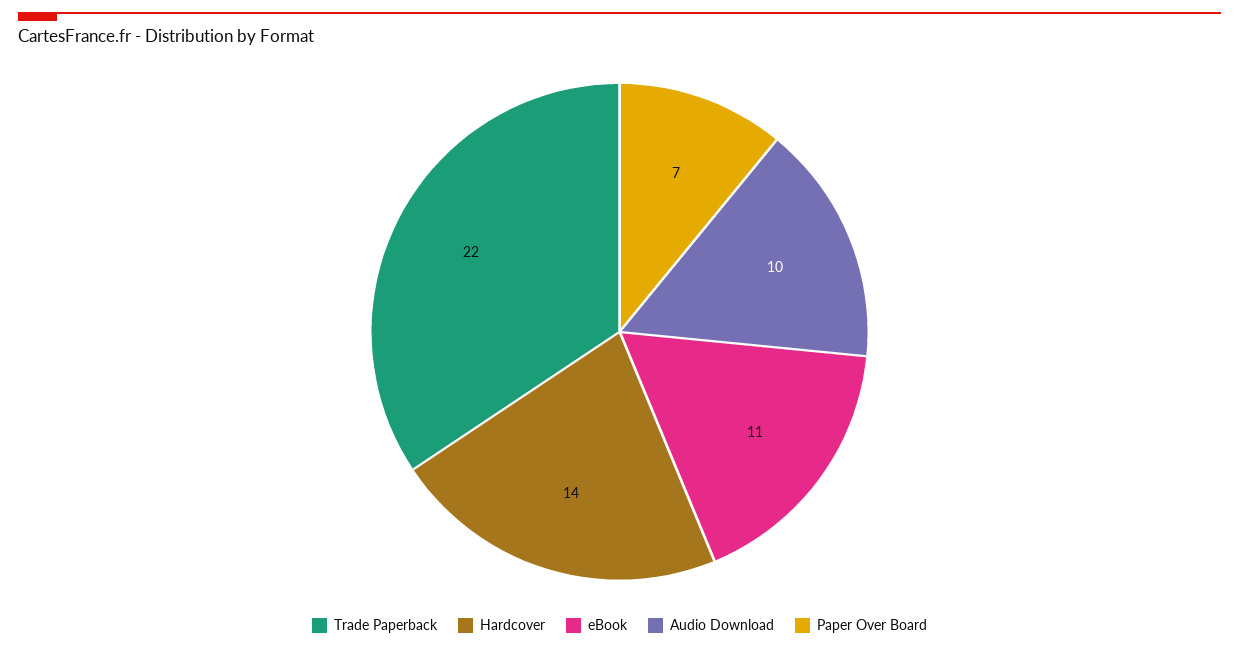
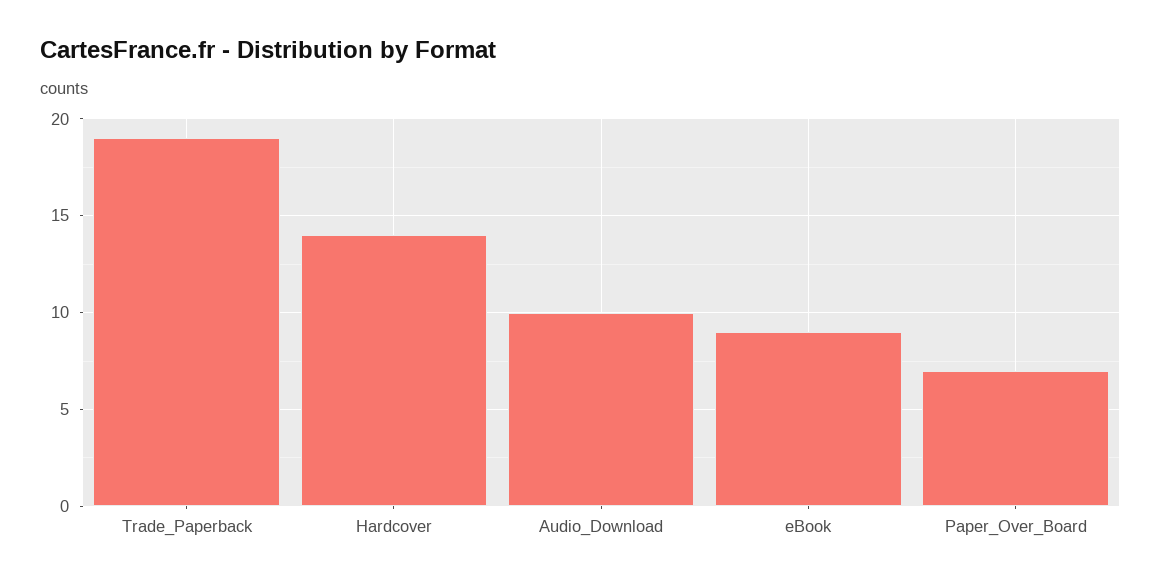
  {
-   "Trade Paperback": 22,
+   "Trade Paperback": 19,
    "Hardcover": 14,
-   "eBook": 11,
+   "eBook": 9,
    "Audio Download": 10,
    "Paper Over Board": 7
  }

